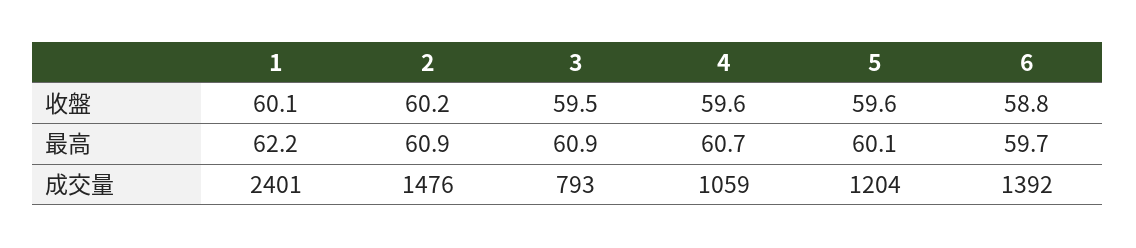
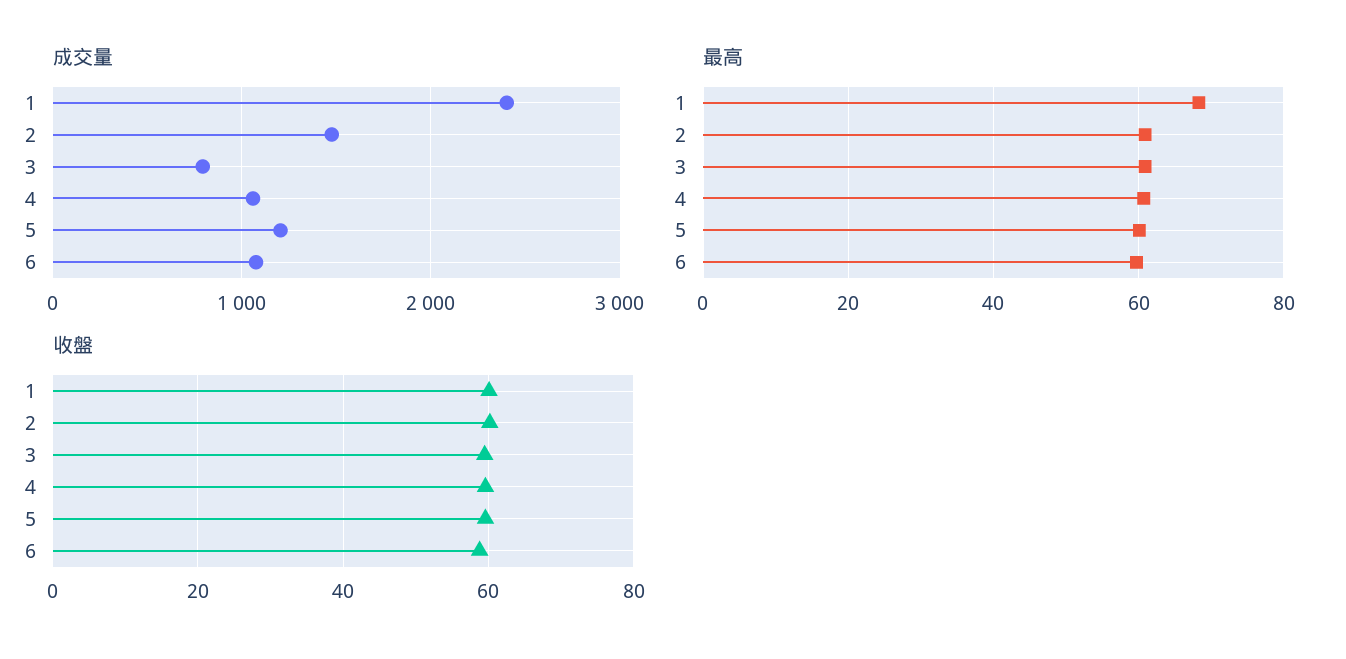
  {
    "收盤": {
      "1": 60.1,
      "2": 60.2,
      "3": 59.5,
      "4": 59.6,
      "5": 59.6,
      "6": 58.8
    },
    "最高": {
-     "1": 62.2,
+     "1": 68,
      "2": 60.9,
      "3": 60.9,
      "4": 60.7,
      "5": 60.1,
      "6": 59.7
    },
    "成交量": {
      "1": 2401,
      "2": 1476,
      "3": 793,
      "4": 1059,
      "5": 1204,
-     "6": 1392
+     "6": 1100
    }
  }

